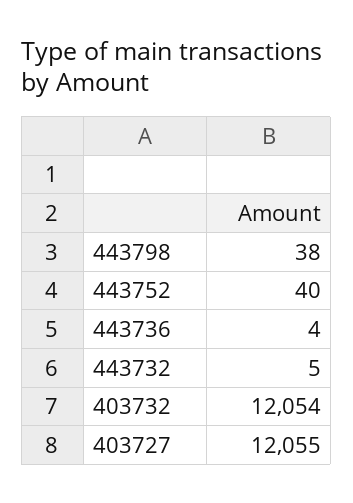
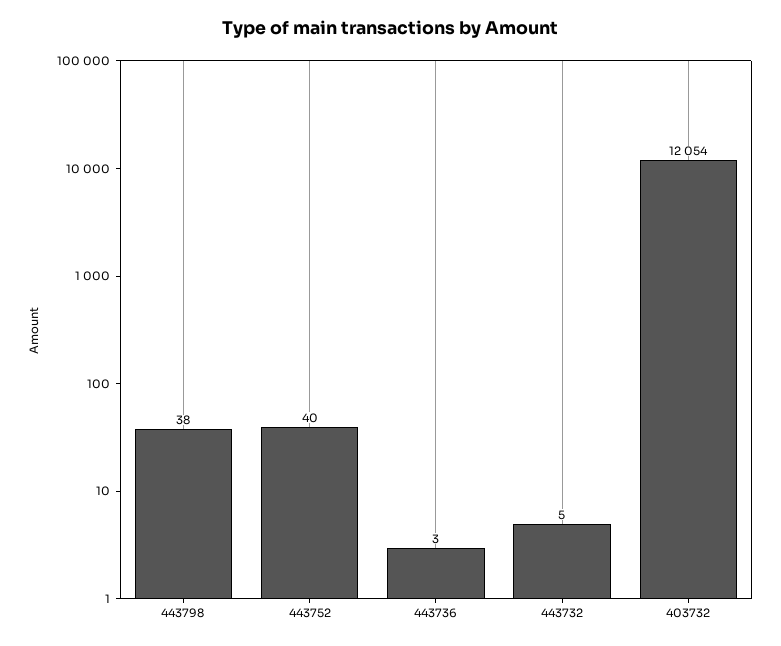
  {
    "443798": 38,
    "443752": 40,
-   "443736": 4,
+   "443736": 3,
    "443732": 5,
-   "403732": 12054,
+   "403732": 12054
-   "403727": 12055
  }

